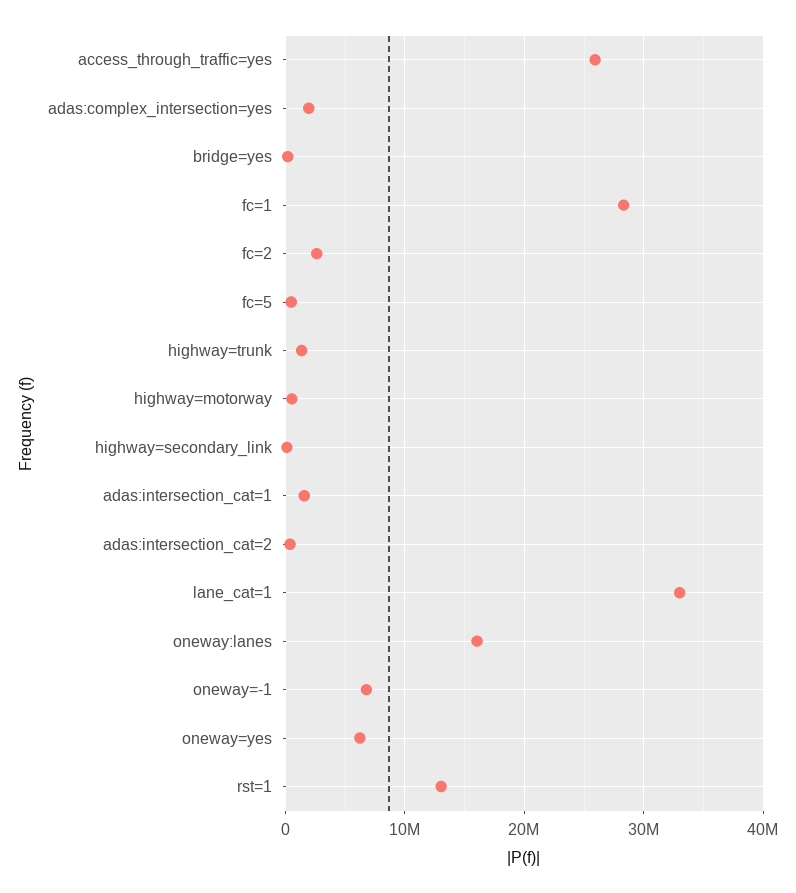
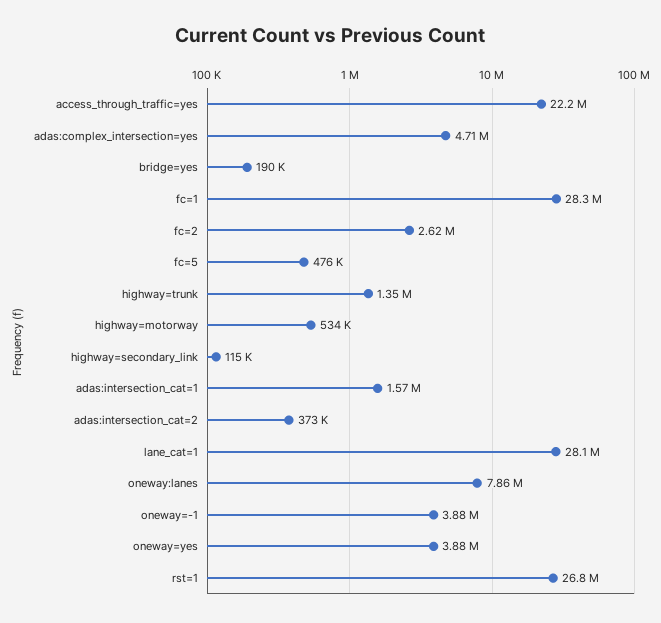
  {
-   "access_through_traffic=yes": 26000000,
+   "access_through_traffic=yes": 22200000,
-   "adas:complex_intersection=yes": 2000000,
+   "adas:complex_intersection=yes": 4710000,
    "bridge=yes": 190000,
    "fc=1": 28300000,
    "fc=2": 2620000,
    "fc=5": 476000,
    "highway=trunk": 1350000,
    "highway=motorway": 534000,
    "highway=secondary_link": 115000,
    "adas:intersection_cat=1": 1570000,
    "adas:intersection_cat=2": 373000,
-   "lane_cat=1": 33000000,
+   "lane_cat=1": 28100000,
-   "oneway:lanes": 16000000,
+   "oneway:lanes": 7860000,
-   "oneway=-1": 7000000,
+   "oneway=-1": 3880000,
-   "oneway=yes": 6000000,
+   "oneway=yes": 3880000,
-   "rst=1": 13000000
+   "rst=1": 26800000
  }

